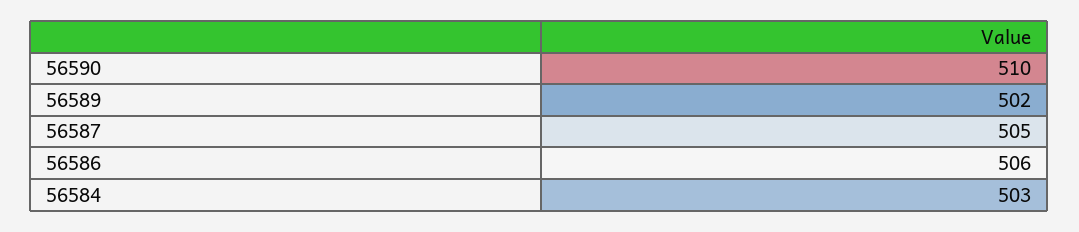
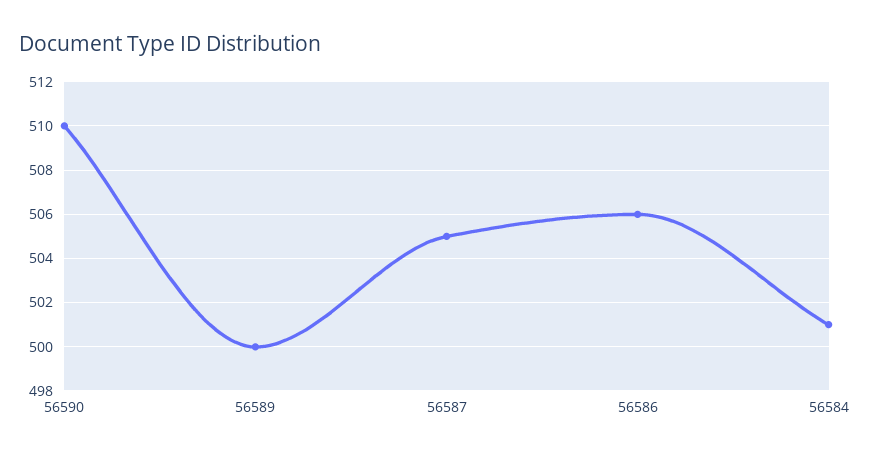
  {
    "56590": 510,
-   "56589": 502,
+   "56589": 500,
    "56587": 505,
    "56586": 506,
-   "56584": 503
+   "56584": 501
  }

